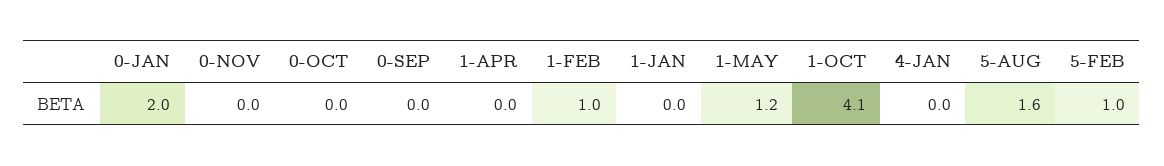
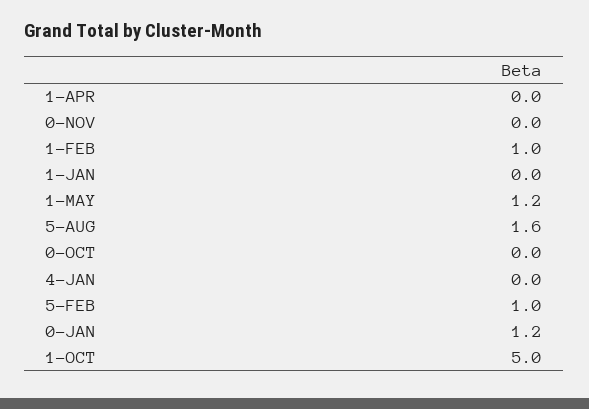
  {
-   "0-JAN": 2,
+   "0-JAN": 1.2,
    "0-NOV": 0,
    "0-OCT": 0,
-   "0-SEP": 0,
    "1-APR": 0,
    "1-FEB": 1,
    "1-JAN": 0,
    "1-MAY": 1.2,
-   "1-OCT": 4.1,
+   "1-OCT": 5,
    "4-JAN": 0,
    "5-AUG": 1.6,
    "5-FEB": 1
  }

